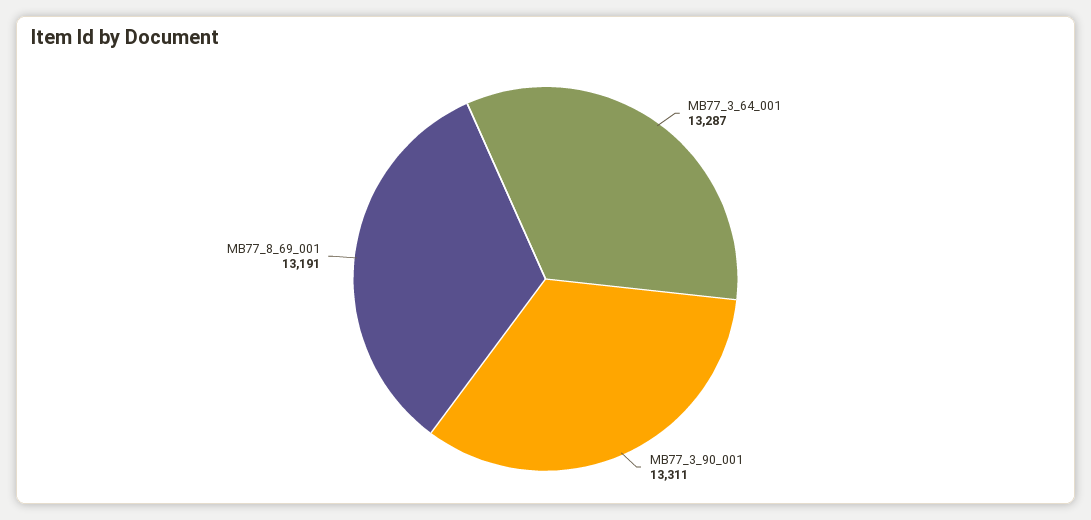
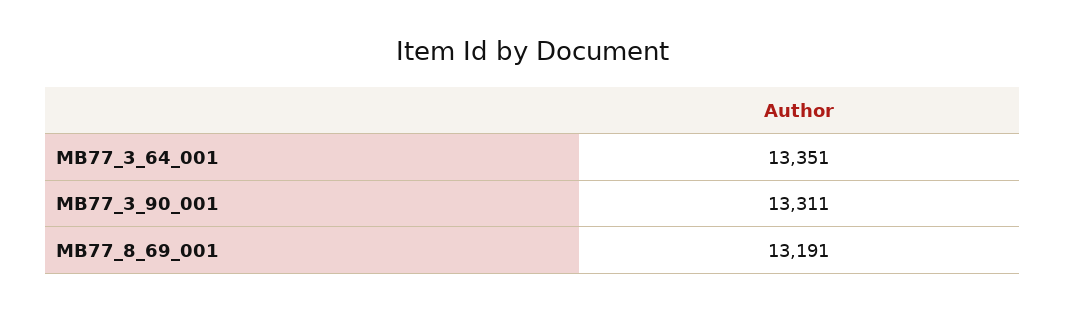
  {
-   "MB77_3_64_001": 13287,
+   "MB77_3_64_001": 13351,
    "MB77_3_90_001": 13311,
    "MB77_8_69_001": 13191
  }

